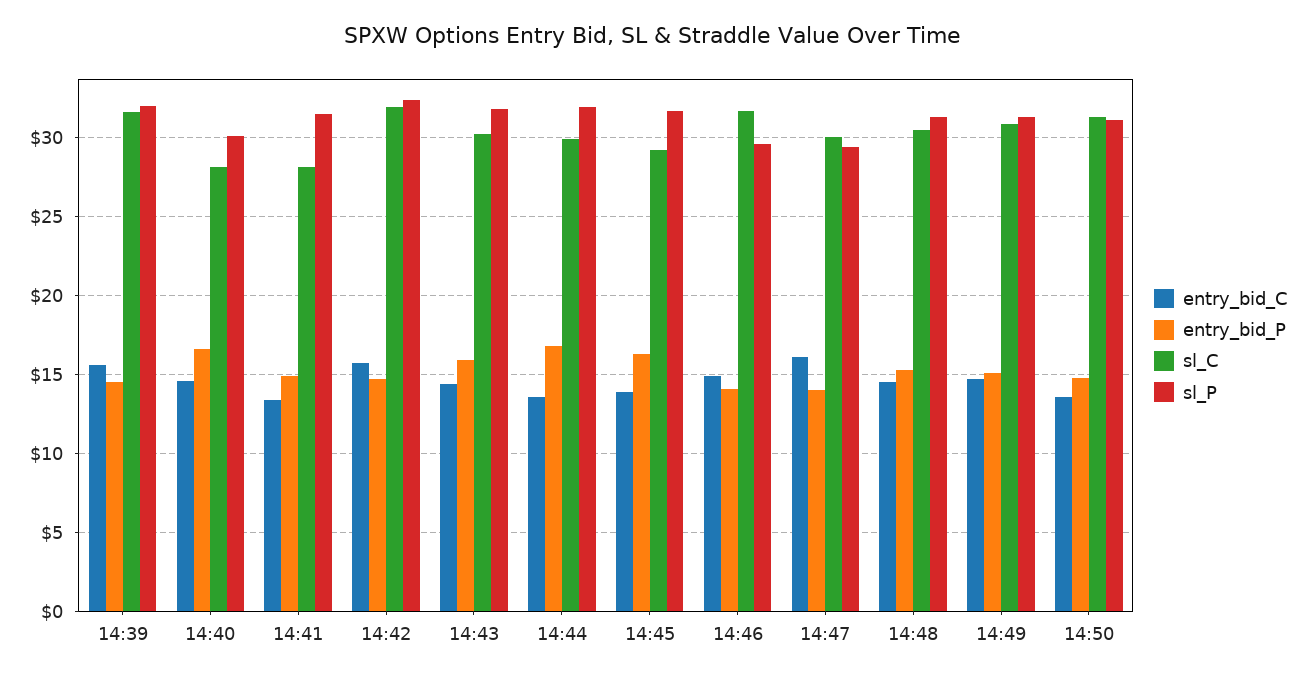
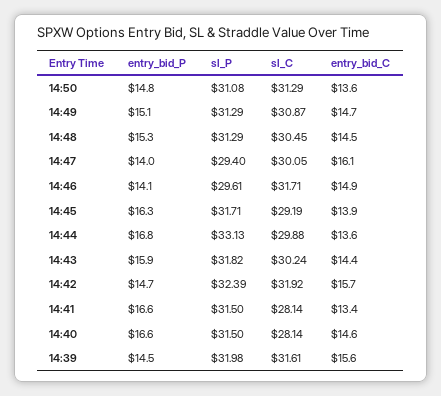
  {
    "entry_bid_C": {
      "14:39": 15.6,
      "14:40": 14.6,
      "14:41": 13.4,
      "14:42": 15.7,
      "14:43": 14.4,
      "14:44": 13.6,
      "14:45": 13.9,
      "14:46": 14.9,
      "14:47": 16.1,
      "14:48": 14.5,
      "14:49": 14.7,
      "14:50": 13.6
    },
    "entry_bid_P": {
      "14:39": 14.5,
      "14:40": 16.6,
-     "14:41": 15,
+     "14:41": 16.6,
      "14:42": 14.7,
      "14:43": 15.9,
      "14:44": 16.8,
      "14:45": 16.3,
      "14:46": 14.1,
      "14:47": 14,
      "14:48": 15.3,
      "14:49": 15.1,
      "14:50": 14.8
    },
    "sl_C": {
      "14:39": 31.61,
      "14:40": 28.14,
      "14:41": 28.14,
      "14:42": 31.92,
      "14:43": 30.24,
      "14:44": 29.88,
      "14:45": 29.19,
      "14:46": 31.71,
      "14:47": 30.05,
      "14:48": 30.45,
      "14:49": 30.87,
      "14:50": 31.29
    },
    "sl_P": {
      "14:39": 31.98,
-     "14:40": 30,
+     "14:40": 31.5,
      "14:41": 31.5,
      "14:42": 32.39,
      "14:43": 31.82,
-     "14:44": 32,
+     "14:44": 33.13,
      "14:45": 31.71,
      "14:46": 29.61,
      "14:47": 29.4,
      "14:48": 31.29,
      "14:49": 31.29,
      "14:50": 31.08
    }
  }

